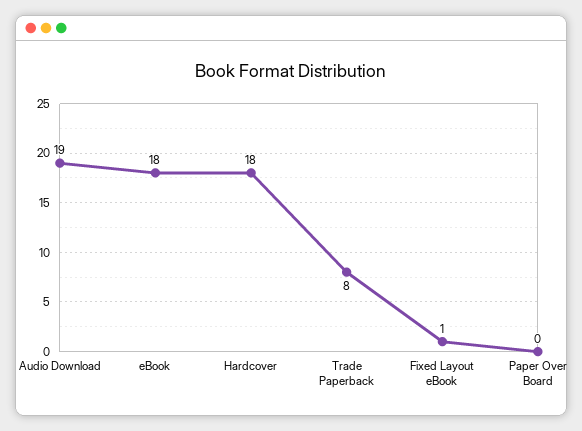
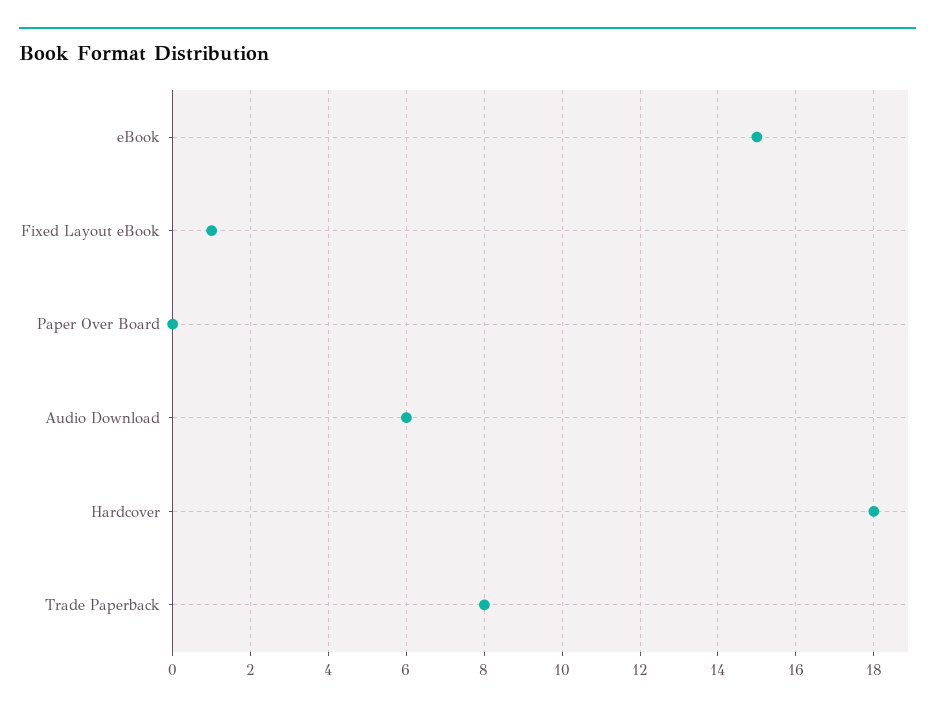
  {
-   "Audio Download": 19,
+   "Audio Download": 6,
-   "eBook": 18,
+   "eBook": 15,
    "Hardcover": 18,
    "Trade Paperback": 8,
    "Fixed Layout eBook": 1,
    "Paper Over Board": 0
  }

